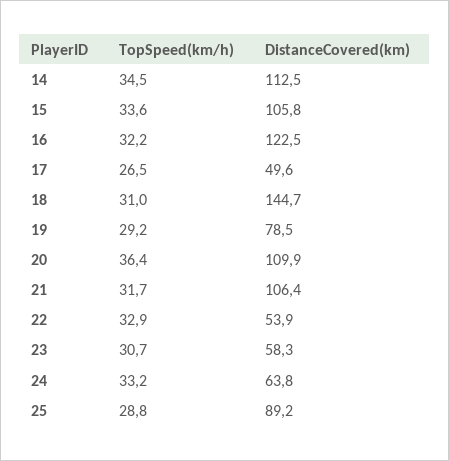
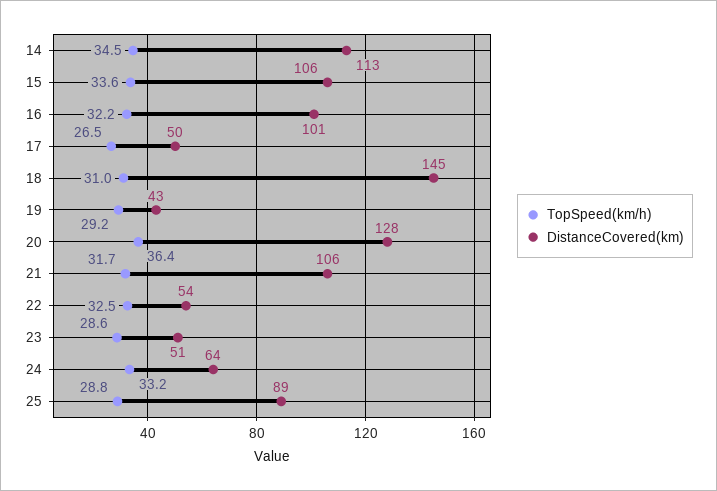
  {
    "TopSpeed(km/h)": {
      "14": 34.5,
      "15": 33.6,
      "16": 32.2,
      "17": 26.5,
      "18": 31,
      "19": 29.2,
      "20": 36.4,
      "21": 31.7,
-     "22": 32.9,
+     "22": 32.5,
-     "23": 30.7,
+     "23": 28.6,
      "24": 33.2,
      "25": 28.8
    },
    "DistanceCovered(km)": {
      "14": 112.5,
      "15": 105.8,
-     "16": 122.5,
+     "16": 101,
      "17": 49.6,
      "18": 144.7,
-     "19": 78.5,
+     "19": 43,
-     "20": 109.9,
+     "20": 128,
      "21": 106.4,
      "22": 53.9,
-     "23": 58.3,
+     "23": 51,
      "24": 63.8,
      "25": 89.2
    }
  }

